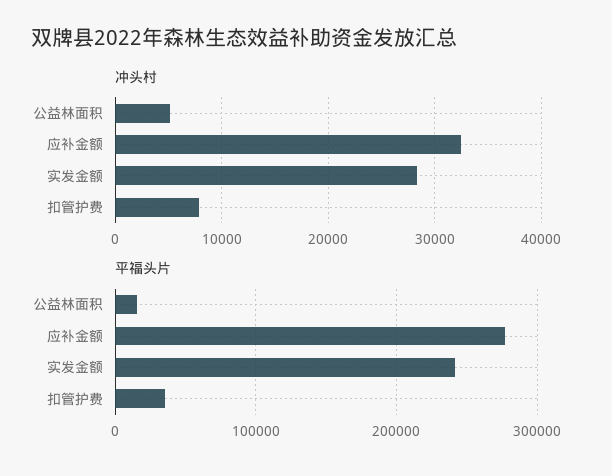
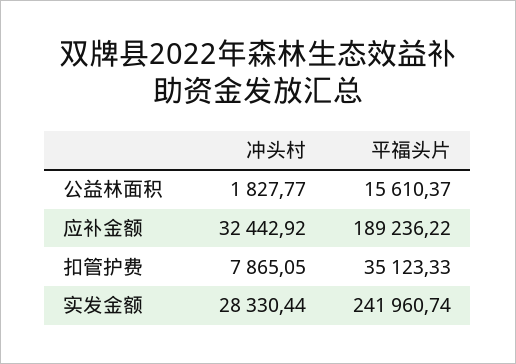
  {
    "冲头村": {
-     "公益林面积": 5000,
+     "公益林面积": 1827.77,
      "应补金额": 32442.92,
      "实发金额": 28330.44,
      "扣管护费": 7865.05
    },
    "平福头片": {
      "公益林面积": 15610.37,
-     "应补金额": 280000,
+     "应补金额": 189236.22,
      "实发金额": 241960.74,
      "扣管护费": 35123.33
    }
  }

